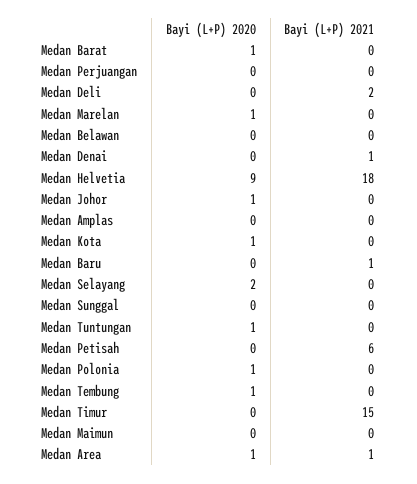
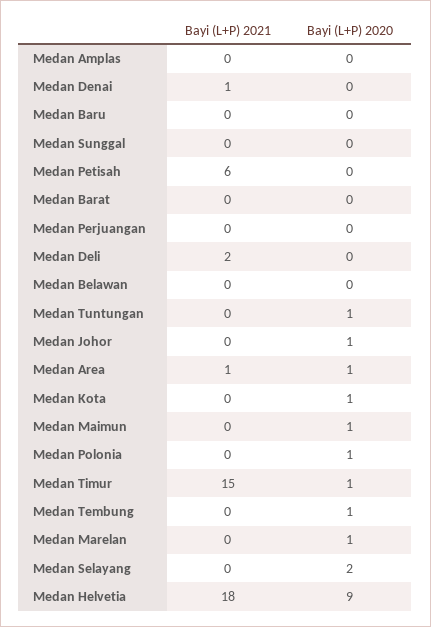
  {
    "Bayi (L+P) 2020": {
-     "Medan Barat": 1,
+     "Medan Barat": 0,
      "Medan Perjuangan": 0,
      "Medan Deli": 0,
      "Medan Marelan": 1,
      "Medan Belawan": 0,
      "Medan Denai": 0,
      "Medan Helvetia": 9,
      "Medan Johor": 1,
      "Medan Amplas": 0,
      "Medan Kota": 1,
      "Medan Baru": 0,
      "Medan Selayang": 2,
      "Medan Sunggal": 0,
      "Medan Tuntungan": 1,
      "Medan Petisah": 0,
      "Medan Polonia": 1,
      "Medan Tembung": 1,
-     "Medan Timur": 0,
+     "Medan Timur": 1,
-     "Medan Maimun": 0,
+     "Medan Maimun": 1,
      "Medan Area": 1
    },
    "Bayi (L+P) 2021": {
      "Medan Barat": 0,
      "Medan Perjuangan": 0,
      "Medan Deli": 2,
      "Medan Marelan": 0,
      "Medan Belawan": 0,
      "Medan Denai": 1,
      "Medan Helvetia": 18,
      "Medan Johor": 0,
      "Medan Amplas": 0,
      "Medan Kota": 0,
-     "Medan Baru": 1,
+     "Medan Baru": 0,
      "Medan Selayang": 0,
      "Medan Sunggal": 0,
      "Medan Tuntungan": 0,
      "Medan Petisah": 6,
      "Medan Polonia": 0,
      "Medan Tembung": 0,
      "Medan Timur": 15,
      "Medan Maimun": 0,
      "Medan Area": 1
    }
  }

